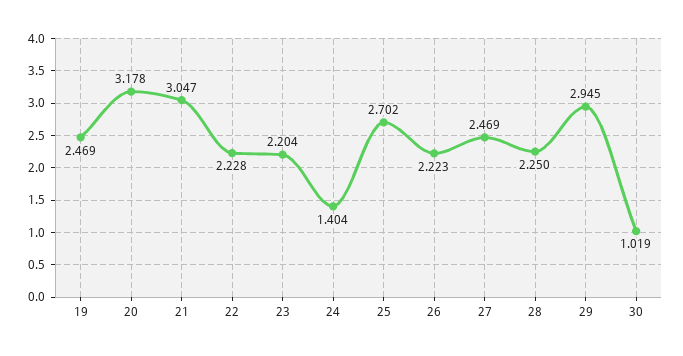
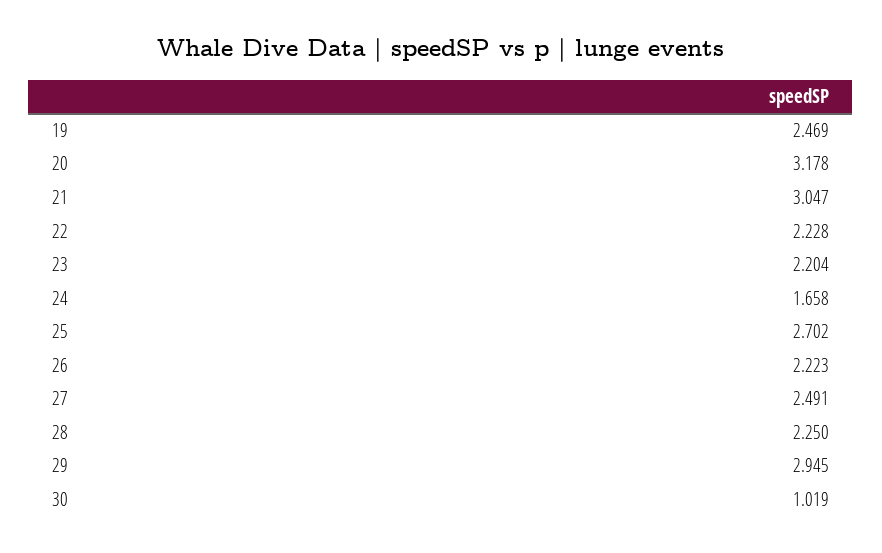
  {
    "19": 2.469,
    "20": 3.178,
    "21": 3.047,
    "22": 2.228,
    "23": 2.204,
-   "24": 1.404,
+   "24": 1.658,
    "25": 2.702,
    "26": 2.223,
-   "27": 2.469,
+   "27": 2.491,
    "28": 2.25,
    "29": 2.945,
    "30": 1.019
  }

